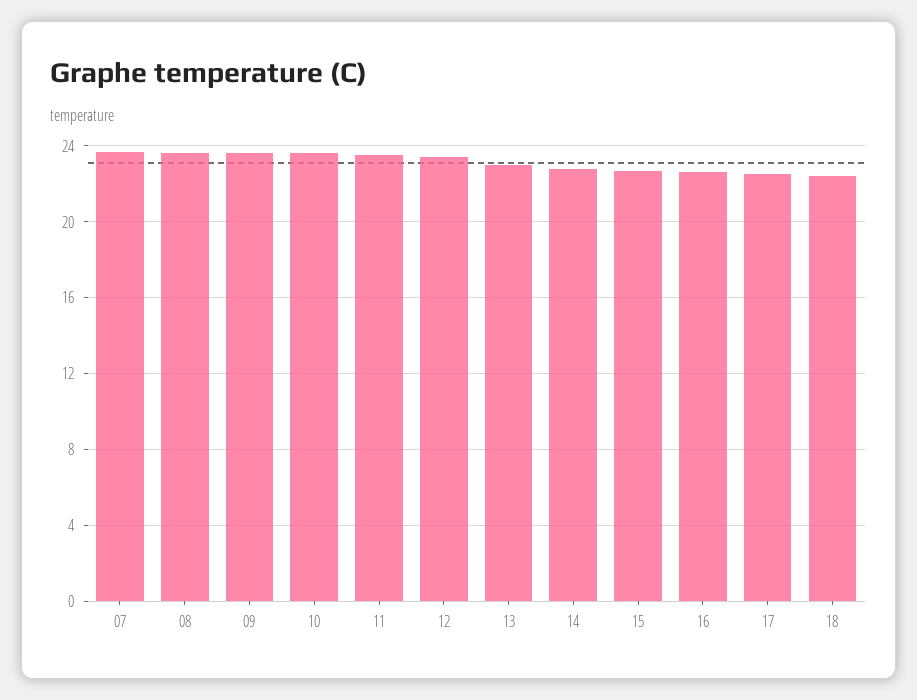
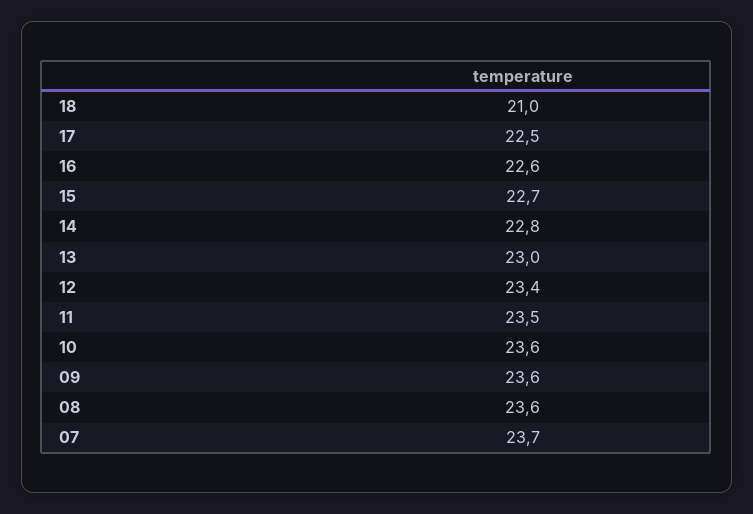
  {
    "07": 23.7,
    "08": 23.6,
    "09": 23.6,
    "10": 23.6,
    "11": 23.5,
    "12": 23.4,
    "13": 23,
    "14": 22.8,
    "15": 22.7,
    "16": 22.6,
    "17": 22.5,
-   "18": 22.5
+   "18": 21
  }

